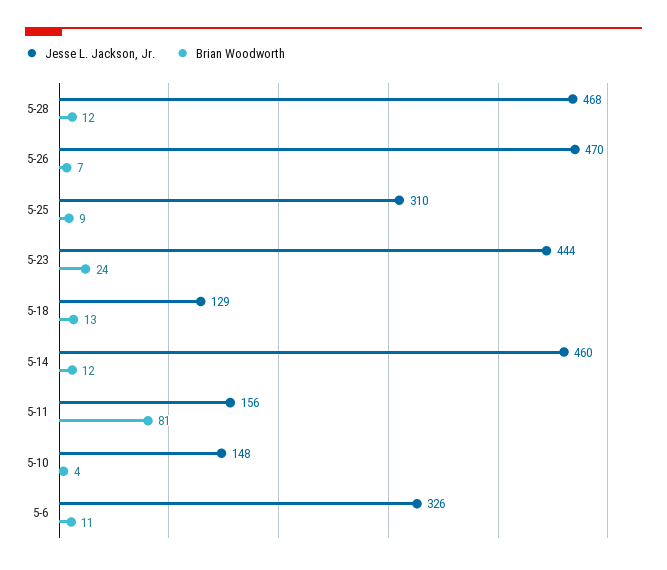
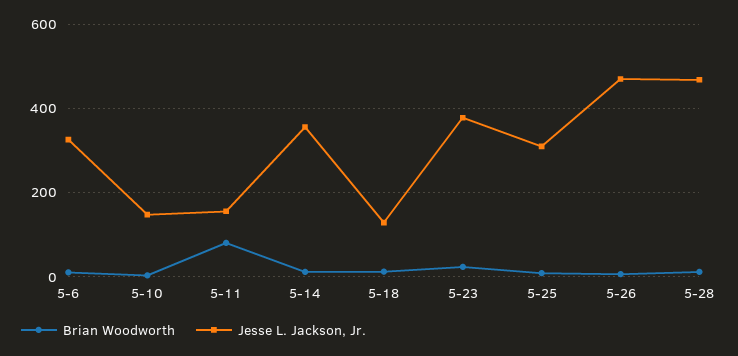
  {
    "Jesse L. Jackson, Jr.": {
      "5-28": 468,
      "5-26": 470,
      "5-25": 310,
-     "5-23": 444,
+     "5-23": 380,
      "5-18": 129,
-     "5-14": 460,
+     "5-14": 360,
      "5-11": 156,
      "5-10": 148,
      "5-6": 326
    },
    "Brian Woodworth": {
      "5-28": 12,
      "5-26": 7,
      "5-25": 9,
      "5-23": 24,
      "5-18": 13,
      "5-14": 12,
      "5-11": 81,
      "5-10": 4,
      "5-6": 11
    }
  }

